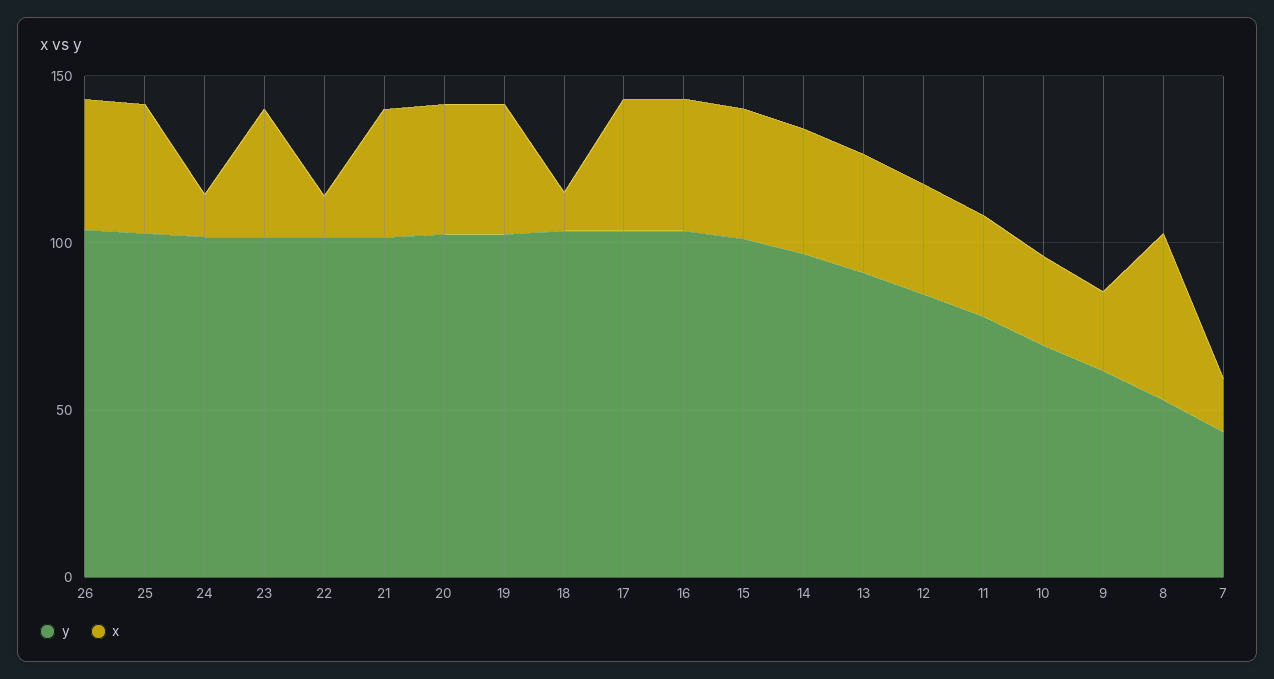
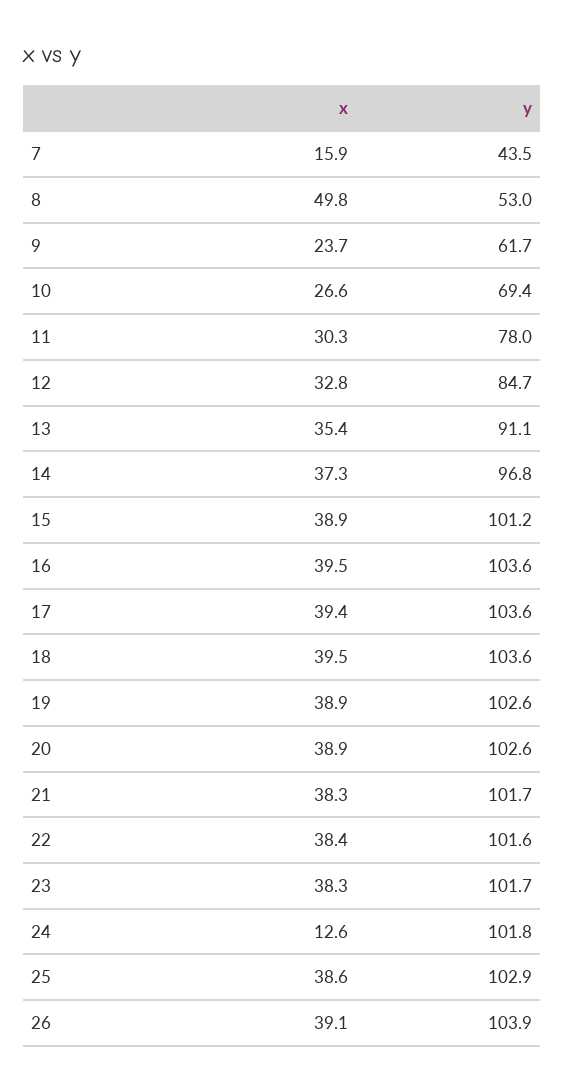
  {
    "y": {
      "26": 103.9,
      "25": 102.9,
      "24": 101.8,
      "23": 101.7,
      "22": 101.6,
      "21": 101.7,
      "20": 102.6,
      "19": 102.6,
      "18": 103.6,
      "17": 103.6,
      "16": 103.6,
      "15": 101.2,
      "14": 96.8,
      "13": 91.1,
      "12": 84.7,
      "11": 78,
      "10": 69.4,
      "9": 61.7,
      "8": 53,
      "7": 43.5
    },
    "x": {
      "26": 39.1,
      "25": 38.6,
      "24": 12.6,
      "23": 38.3,
-     "22": 10,
+     "22": 38.4,
      "21": 38.3,
      "20": 38.9,
      "19": 38.9,
-     "18": 10,
+     "18": 39.5,
      "17": 39.4,
      "16": 39.5,
      "15": 38.9,
      "14": 37.3,
      "13": 35.4,
      "12": 32.8,
      "11": 30.3,
      "10": 26.6,
      "9": 23.7,
      "8": 49.8,
      "7": 15.9
    }
  }

